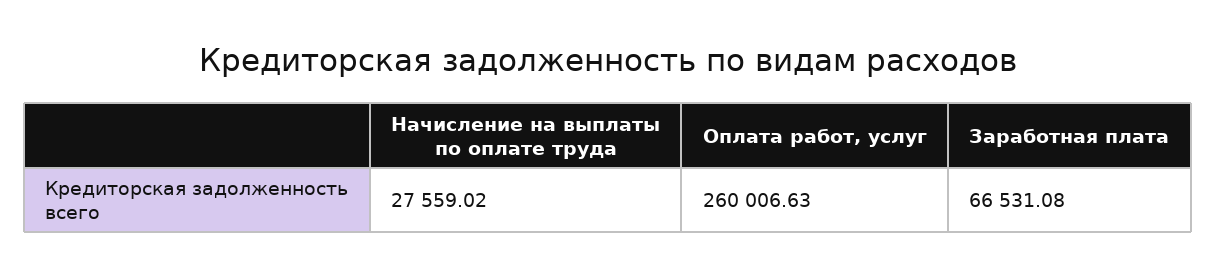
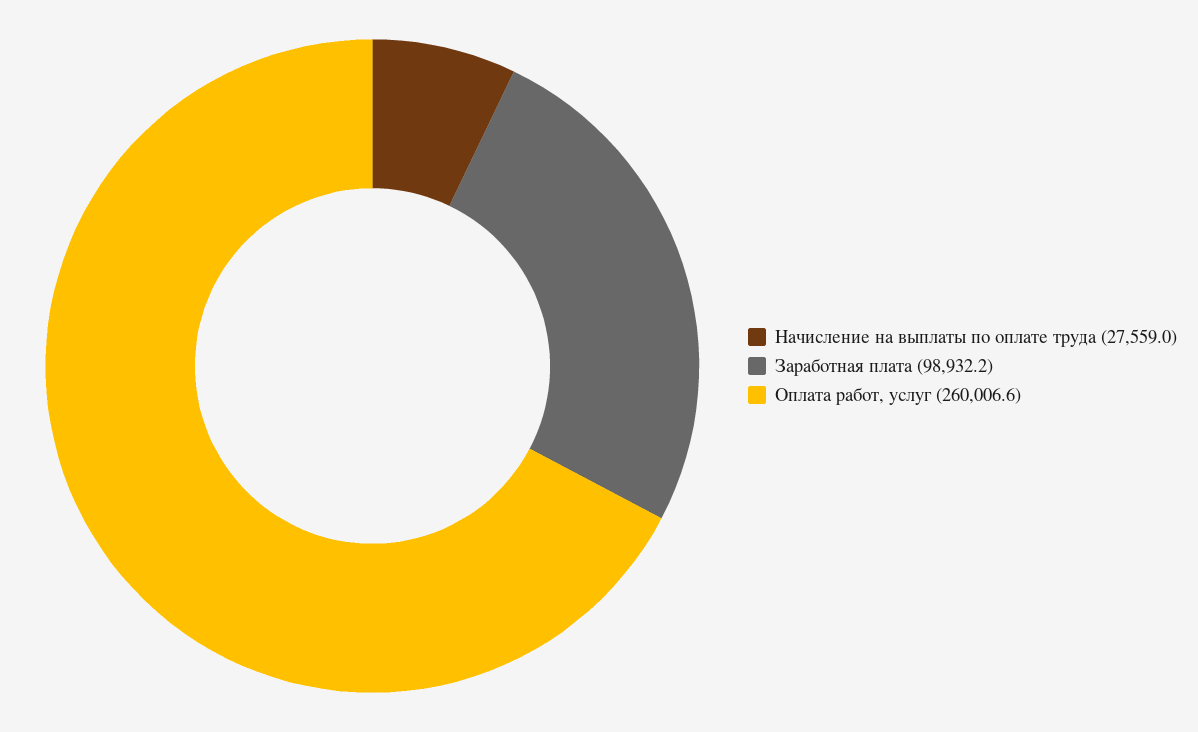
  {
    "Начисление на выплаты по оплате труда": 27559.02,
    "Оплата работ, услуг": 260006.63,
-   "Заработная плата": 66531.08
+   "Заработная плата": 98932.2
  }

